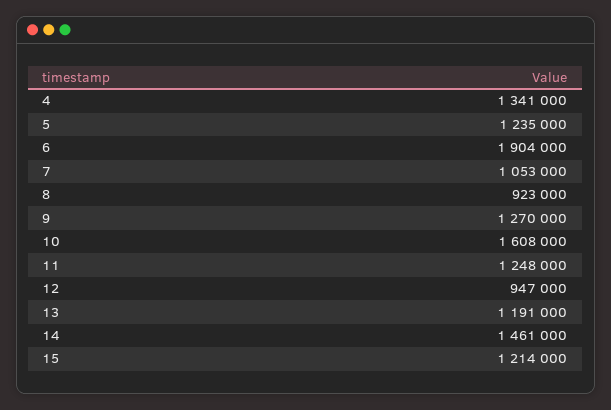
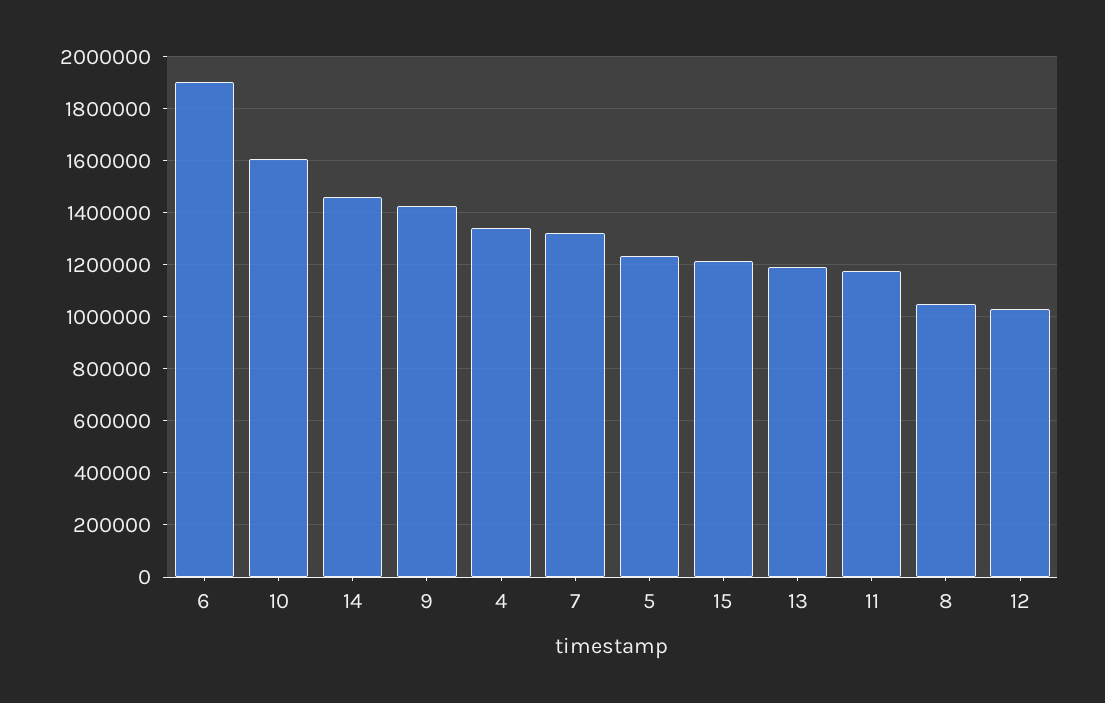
  {
    "4": 1341000,
    "5": 1235000,
    "6": 1904000,
-   "7": 1053000,
+   "7": 1325000,
-   "8": 923000,
+   "8": 1050000,
-   "9": 1270000,
+   "9": 1425000,
    "10": 1608000,
-   "11": 1248000,
+   "11": 1175000,
-   "12": 947000,
+   "12": 1025000,
    "13": 1191000,
    "14": 1461000,
    "15": 1214000
  }

